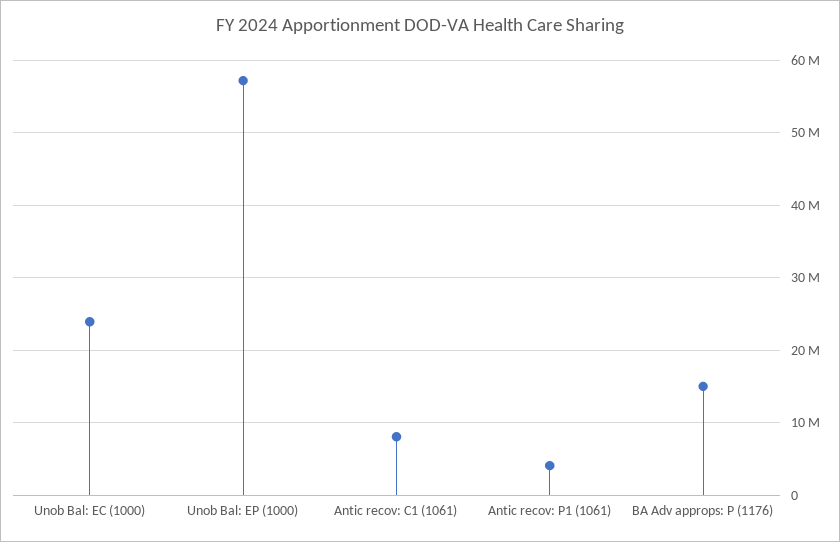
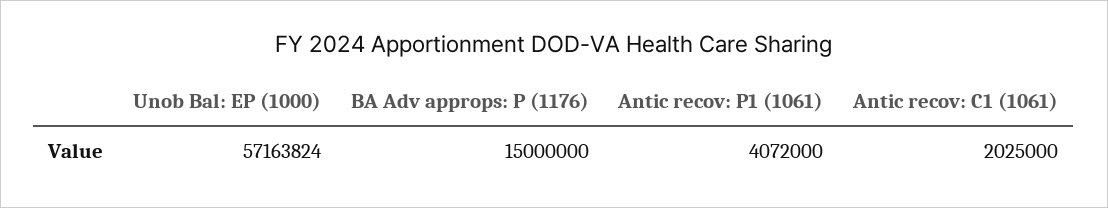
  {
-   "Unob Bal: EC (1000)": 24000000,
    "Unob Bal: EP (1000)": 57163824,
-   "Antic recov: C1 (1061)": 8000000,
+   "Antic recov: C1 (1061)": 2025000,
    "Antic recov: P1 (1061)": 4072000,
    "BA Adv approps: P (1176)": 15000000
  }

